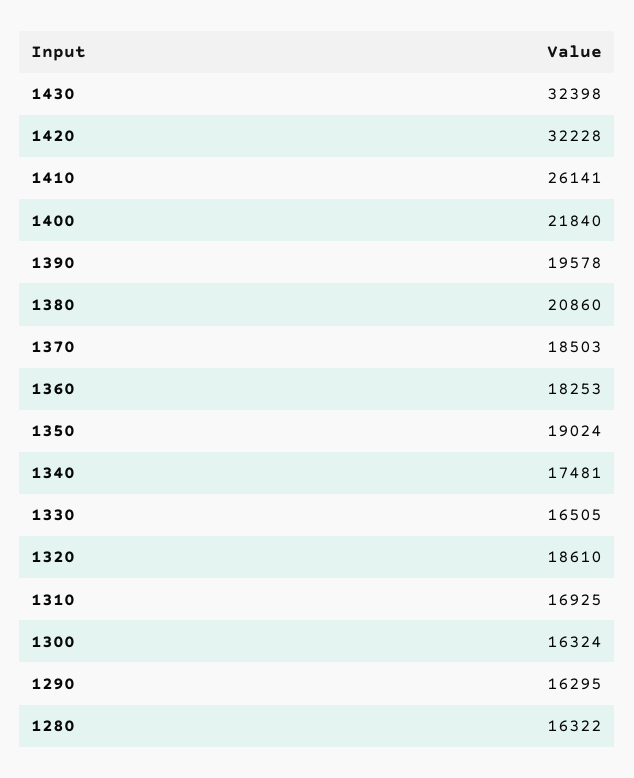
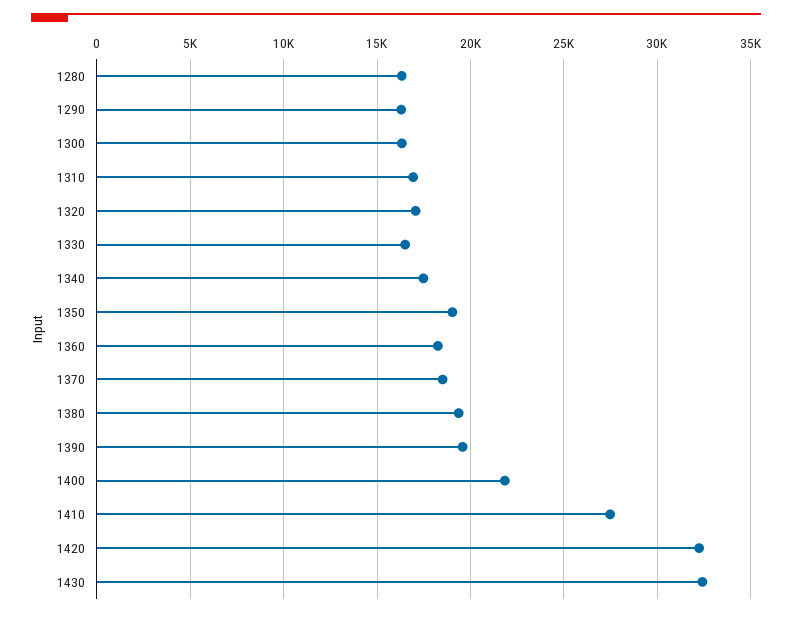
  {
    "1430": 32398,
    "1420": 32228,
-   "1410": 26141,
+   "1410": 27500,
    "1400": 21840,
    "1390": 19578,
-   "1380": 20860,
+   "1380": 19500,
    "1370": 18503,
    "1360": 18253,
    "1350": 19024,
    "1340": 17481,
    "1330": 16505,
-   "1320": 18610,
+   "1320": 17000,
    "1310": 16925,
    "1300": 16324,
    "1290": 16295,
    "1280": 16322
  }

